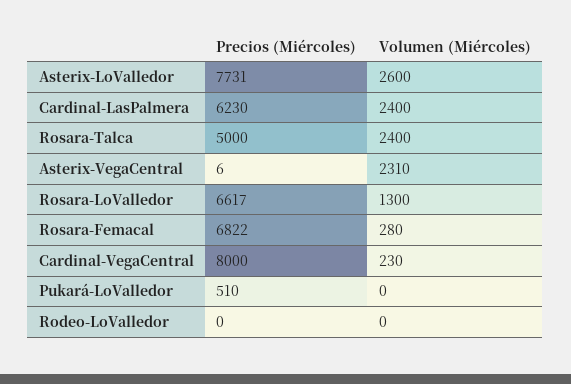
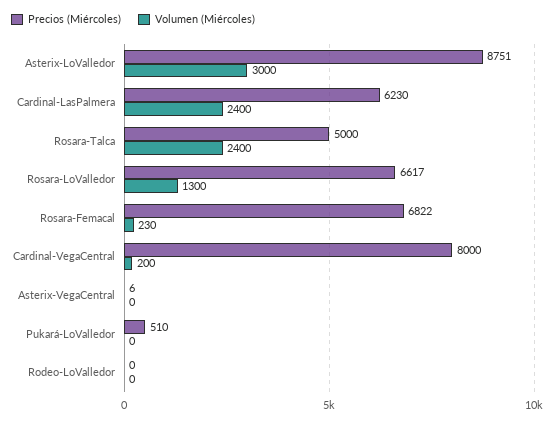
  {
    "Precios (Miércoles)": {
-     "Asterix-LoValledor": 7731,
+     "Asterix-LoValledor": 8751,
      "Cardinal-LasPalmera": 6230,
      "Rosara-Talca": 5000,
      "Asterix-VegaCentral": 6,
      "Rosara-LoValledor": 6617,
      "Rosara-Femacal": 6822,
      "Cardinal-VegaCentral": 8000,
      "Pukará-LoValledor": 510,
      "Rodeo-LoValledor": 0
    },
    "Volumen (Miércoles)": {
-     "Asterix-LoValledor": 2600,
+     "Asterix-LoValledor": 3000,
      "Cardinal-LasPalmera": 2400,
      "Rosara-Talca": 2400,
-     "Asterix-VegaCentral": 2310,
+     "Asterix-VegaCentral": 0,
      "Rosara-LoValledor": 1300,
-     "Rosara-Femacal": 280,
+     "Rosara-Femacal": 230,
-     "Cardinal-VegaCentral": 230,
+     "Cardinal-VegaCentral": 200,
      "Pukará-LoValledor": 0,
      "Rodeo-LoValledor": 0
    }
  }

